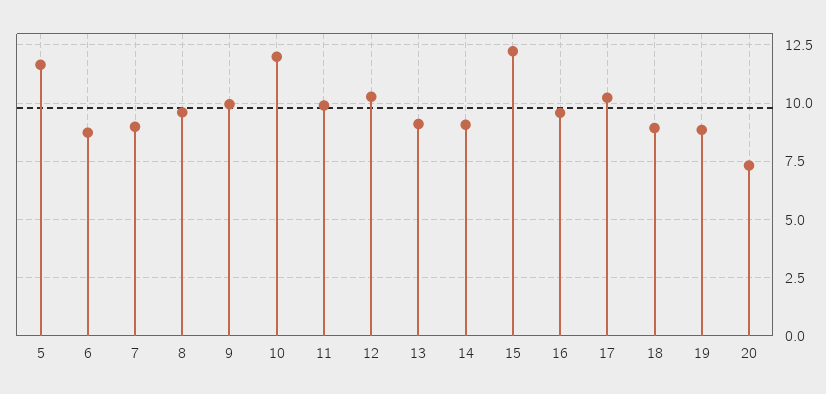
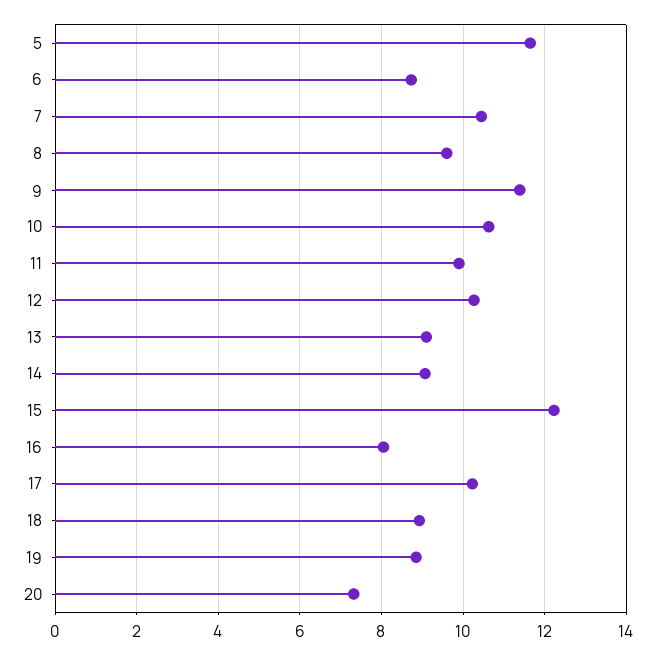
  {
    "5": 11.6,
    "6": 8.8,
-   "7": 9,
+   "7": 10.4,
    "8": 9.6,
-   "9": 10,
+   "9": 11.4,
-   "10": 12,
+   "10": 10.6,
    "11": 10,
    "12": 10.2,
    "13": 9.2,
    "14": 9,
    "15": 12.2,
-   "16": 9.5,
+   "16": 8,
    "17": 10.2,
    "18": 9,
    "19": 8.8,
    "20": 7.4
  }

